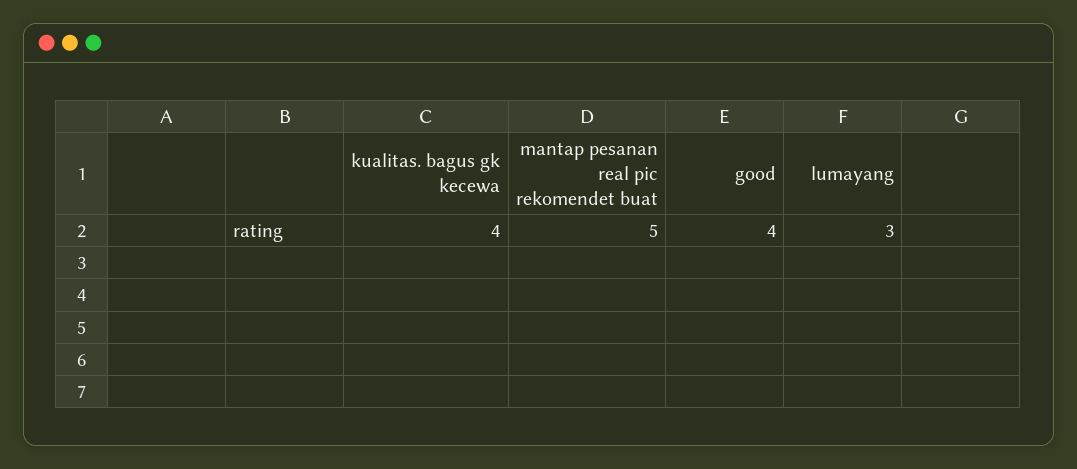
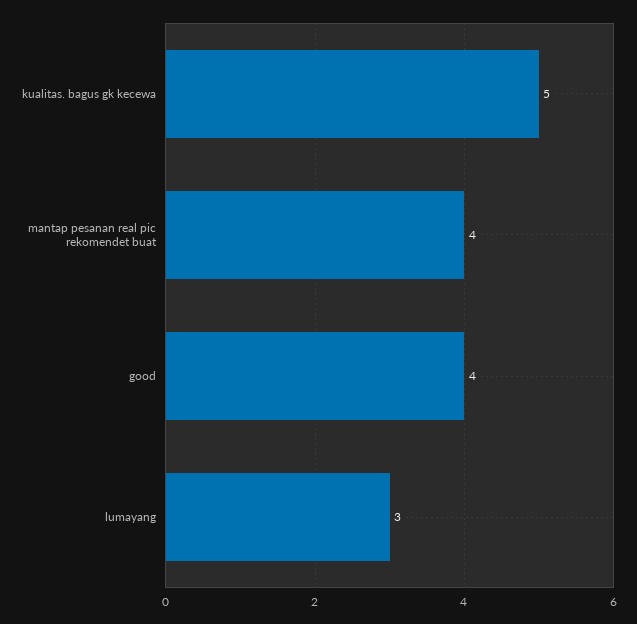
  {
-   "kualitas. bagus gk kecewa": 4,
+   "kualitas. bagus gk kecewa": 5,
-   "mantap pesanan real pic rekomendet buat": 5,
+   "mantap pesanan real pic rekomendet buat": 4,
    "good": 4,
    "lumayang": 3
  }

